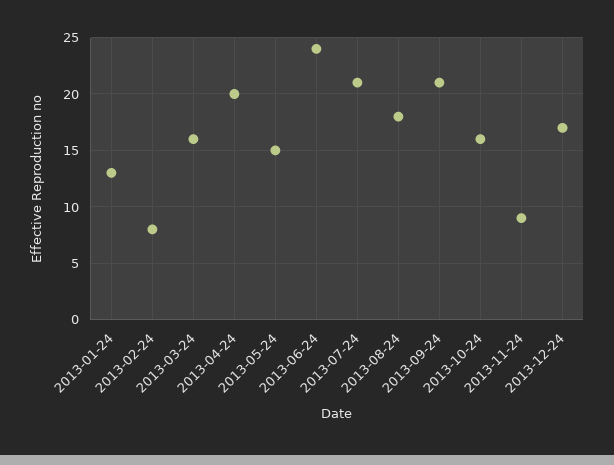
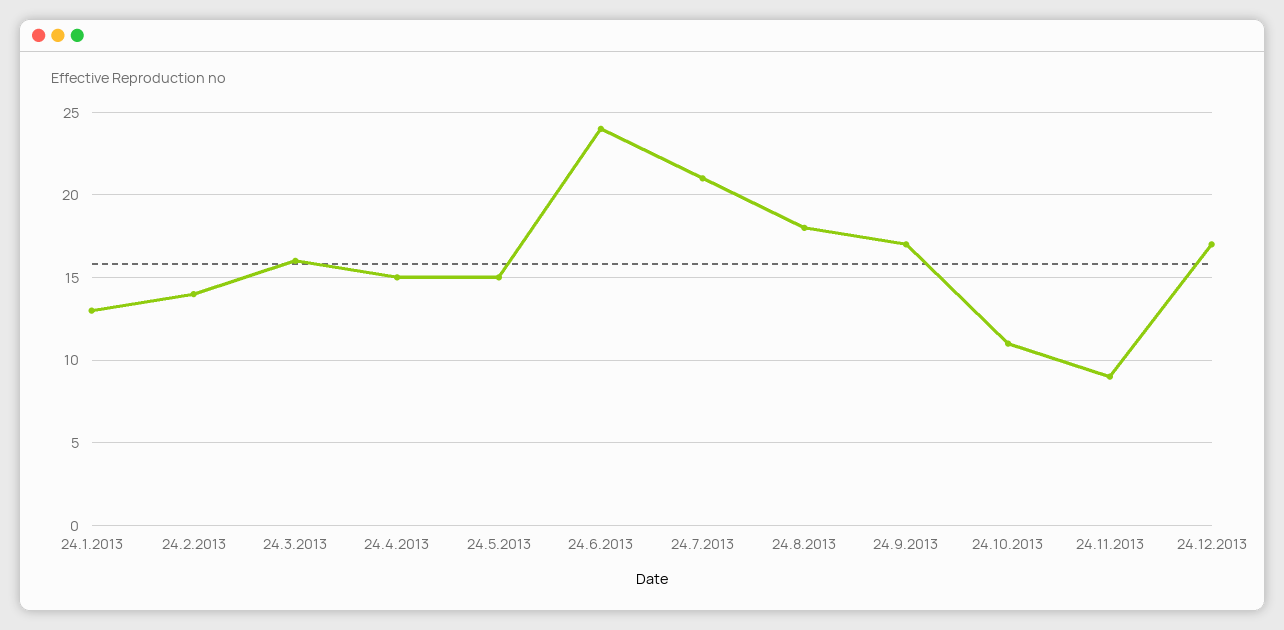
  {
    "2013-01-24": 13,
-   "2013-02-24": 8,
+   "2013-02-24": 14,
    "2013-03-24": 16,
-   "2013-04-24": 20,
+   "2013-04-24": 15,
    "2013-05-24": 15,
    "2013-06-24": 24,
    "2013-07-24": 21,
    "2013-08-24": 18,
-   "2013-09-24": 21,
+   "2013-09-24": 17,
-   "2013-10-24": 16,
+   "2013-10-24": 11,
    "2013-11-24": 9,
    "2013-12-24": 17
  }

